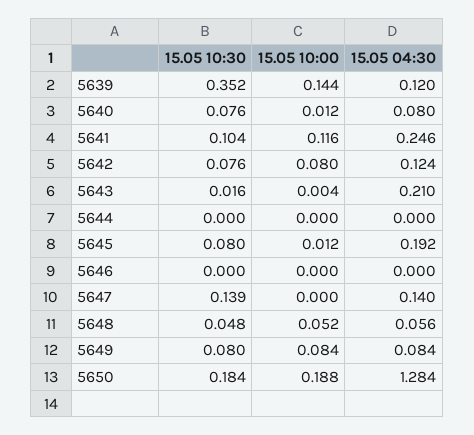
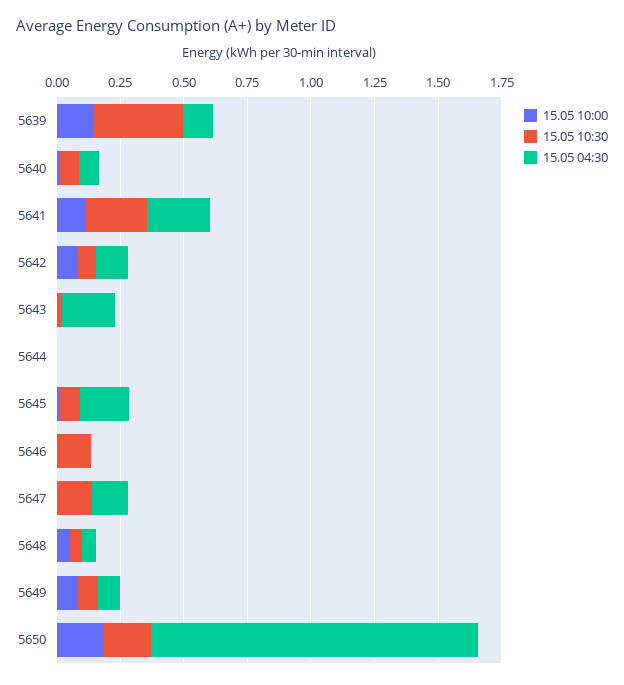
  {
    "15.05 10:30": {
      "5639": 0.352,
      "5640": 0.076,
-     "5641": 0.104,
+     "5641": 0.25,
      "5642": 0.076,
      "5643": 0.016,
      "5644": 0,
      "5645": 0.08,
-     "5646": 0,
+     "5646": 0.15,
      "5647": 0.139,
      "5648": 0.048,
      "5649": 0.08,
      "5650": 0.184
    },
    "15.05 10:00": {
      "5639": 0.144,
      "5640": 0.012,
      "5641": 0.116,
      "5642": 0.08,
      "5643": 0.004,
      "5644": 0,
      "5645": 0.012,
      "5646": 0,
      "5647": 0,
      "5648": 0.052,
      "5649": 0.084,
      "5650": 0.188
    },
    "15.05 04:30": {
      "5639": 0.12,
      "5640": 0.08,
      "5641": 0.246,
      "5642": 0.124,
      "5643": 0.21,
      "5644": 0,
      "5645": 0.192,
      "5646": 0,
      "5647": 0.14,
      "5648": 0.056,
      "5649": 0.084,
      "5650": 1.284
    }
  }

